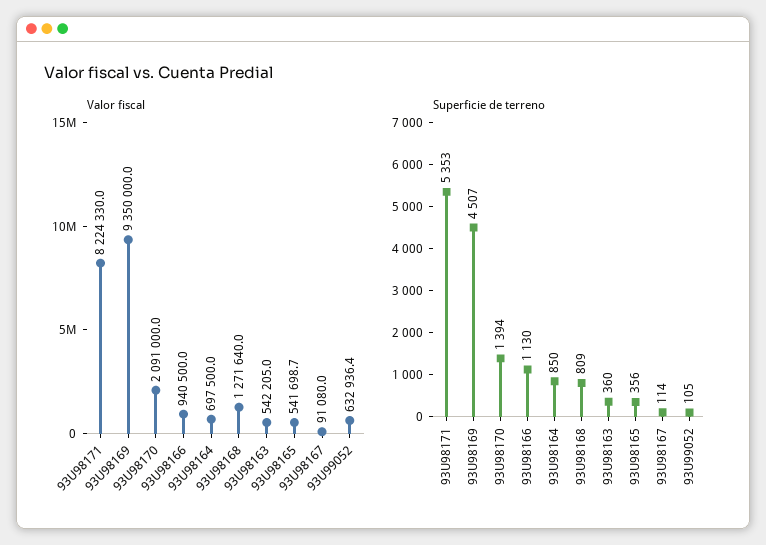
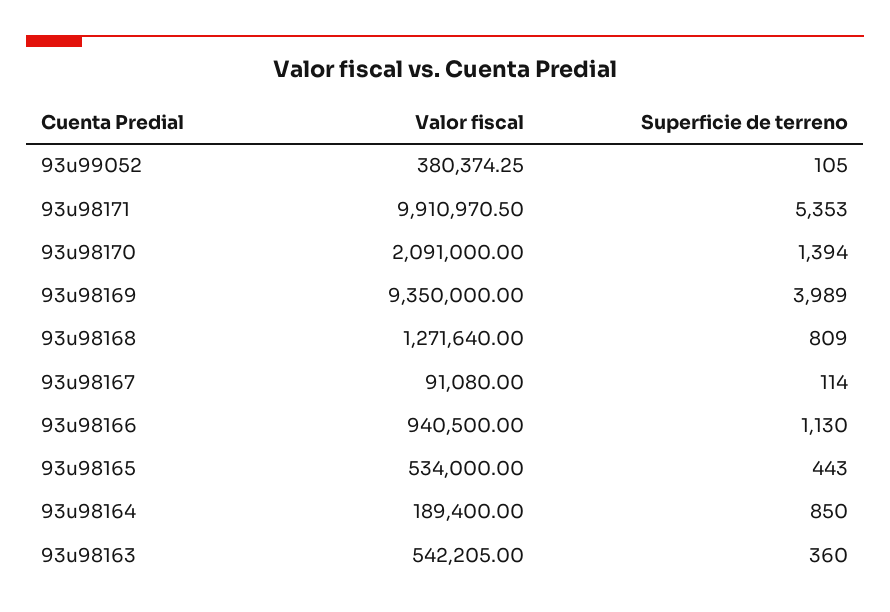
  {
    "Valor fiscal": {
-     "93U98171": 8224330,
+     "93U98171": 9910970.5,
      "93U98169": 9350000,
      "93U98170": 2091000,
      "93U98166": 940500,
-     "93U98164": 697500,
+     "93U98164": 189400,
      "93U98168": 1271640,
      "93U98163": 542205,
-     "93U98165": 541698.7,
+     "93U98165": 534000,
      "93U98167": 91080,
-     "93U99052": 632936.4
+     "93U99052": 380374.25
    },
    "Superficie de terreno": {
      "93U98171": 5353,
-     "93U98169": 4507,
+     "93U98169": 3989,
      "93U98170": 1394,
      "93U98166": 1130,
      "93U98164": 850,
      "93U98168": 809,
      "93U98163": 360,
-     "93U98165": 356,
+     "93U98165": 443,
      "93U98167": 114,
      "93U99052": 105
    }
  }

